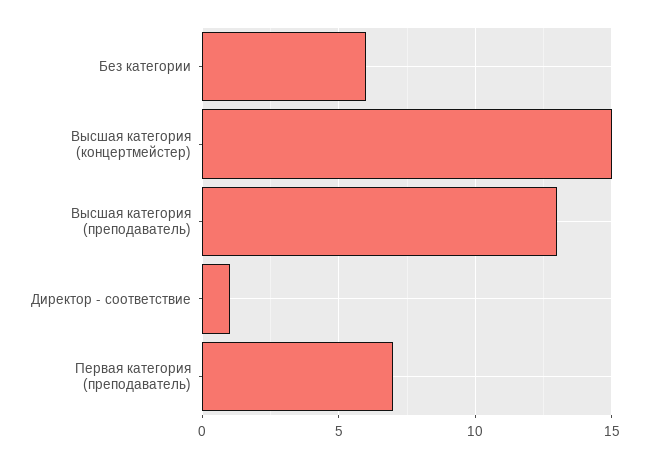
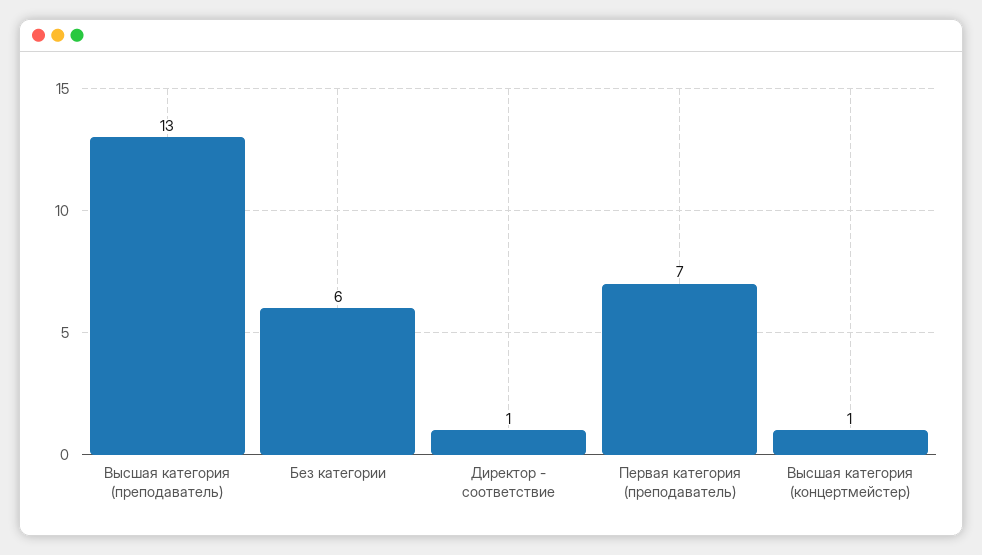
  {
    "Без категории": 6,
-   "Высшая категория (концертмейстер)": 15,
+   "Высшая категория (концертмейстер)": 1,
    "Высшая категория (преподаватель)": 13,
    "Директор - соответствие": 1,
    "Первая категория (преподаватель)": 7
  }

